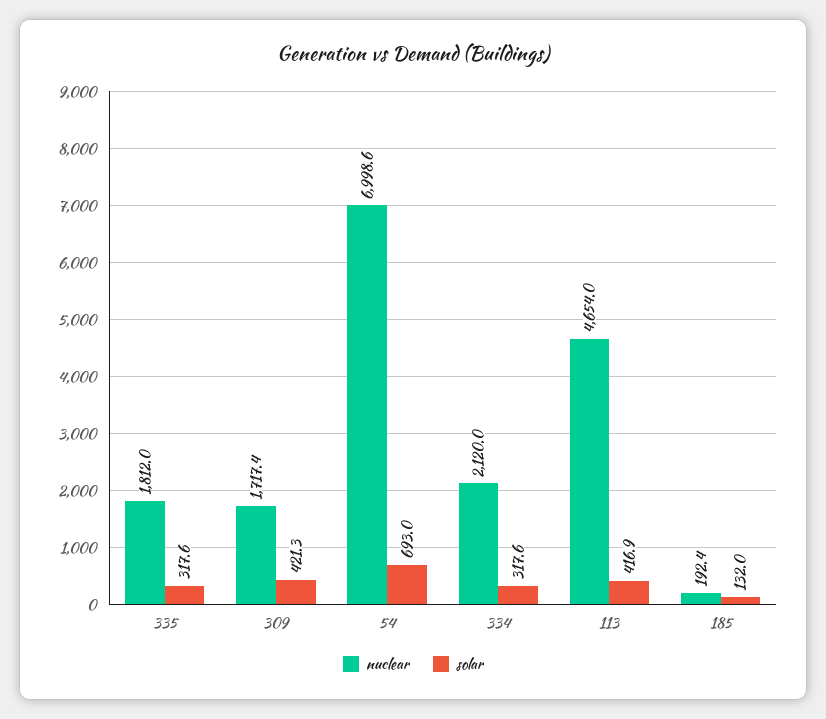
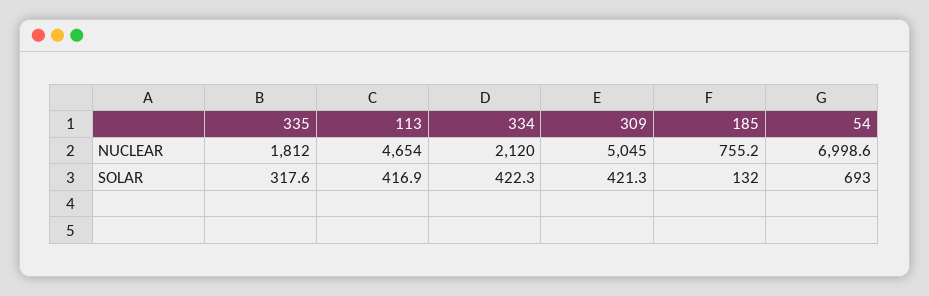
  {
    "nuclear": {
      "335": 1812,
-     "309": 1717.4,
+     "309": 5045,
      "54": 6998.6,
      "334": 2120,
      "113": 4654,
-     "185": 192.4
+     "185": 755.2
    },
    "solar": {
      "335": 317.6,
      "309": 421.3,
      "54": 693,
-     "334": 317.6,
+     "334": 422.3,
      "113": 416.9,
      "185": 132
    }
  }

